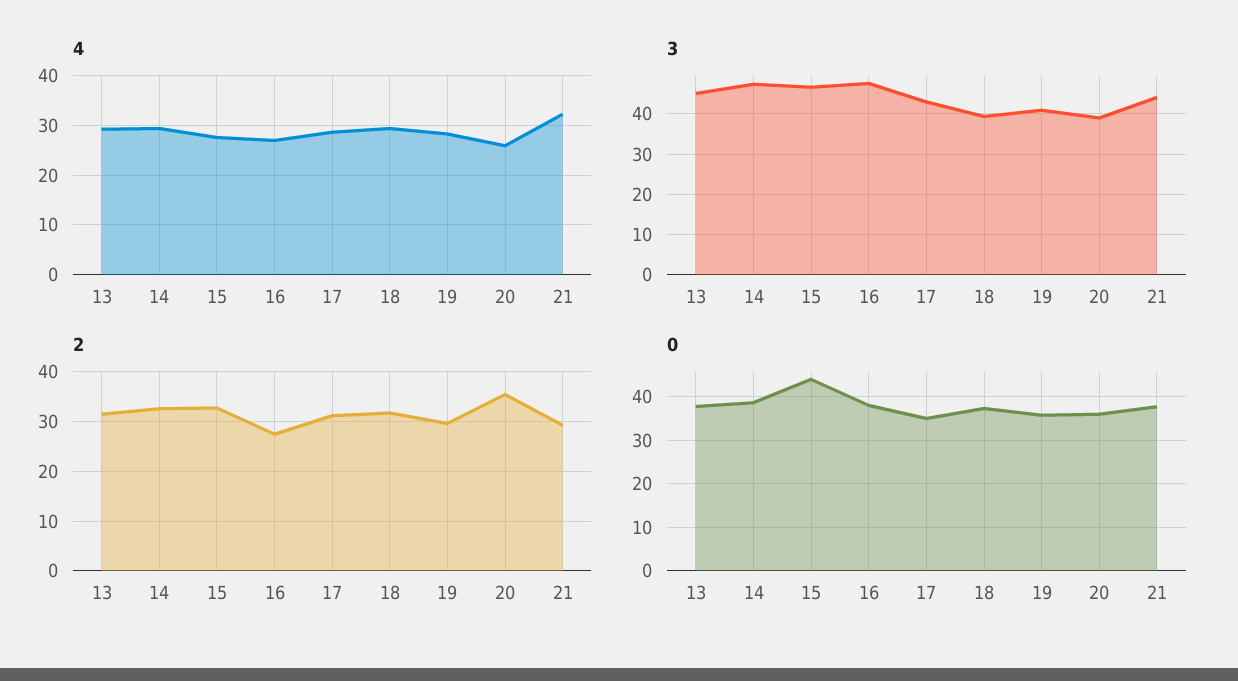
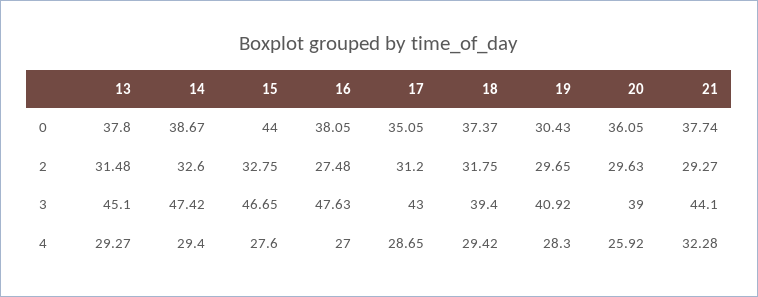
  {
    "4": {
      "13": 29.27,
      "14": 29.4,
      "15": 27.6,
      "16": 27,
      "17": 28.65,
      "18": 29.42,
      "19": 28.3,
      "20": 25.92,
      "21": 32.28
    },
    "3": {
      "13": 45.1,
      "14": 47.42,
      "15": 46.65,
      "16": 47.63,
      "17": 43,
      "18": 39.4,
      "19": 40.92,
      "20": 39,
      "21": 44.1
    },
    "2": {
      "13": 31.48,
      "14": 32.6,
      "15": 32.75,
      "16": 27.48,
      "17": 31.2,
      "18": 31.75,
      "19": 29.65,
-     "20": 36,
+     "20": 29.63,
      "21": 29.27
    },
    "0": {
      "13": 37.8,
      "14": 38.67,
      "15": 44,
      "16": 38.05,
      "17": 35.05,
      "18": 37.37,
-     "19": 36,
+     "19": 30.43,
      "20": 36.05,
      "21": 37.74
    }
  }

